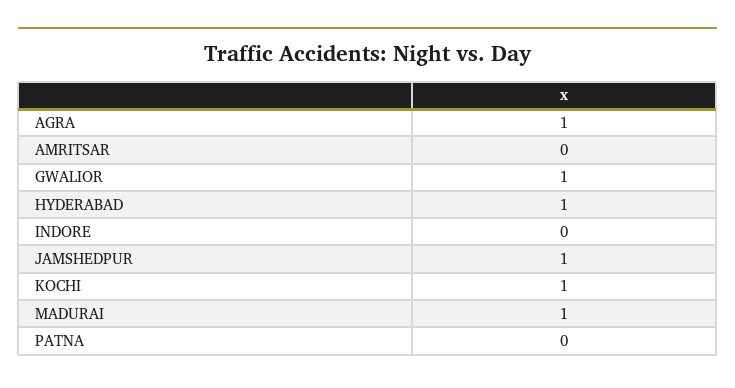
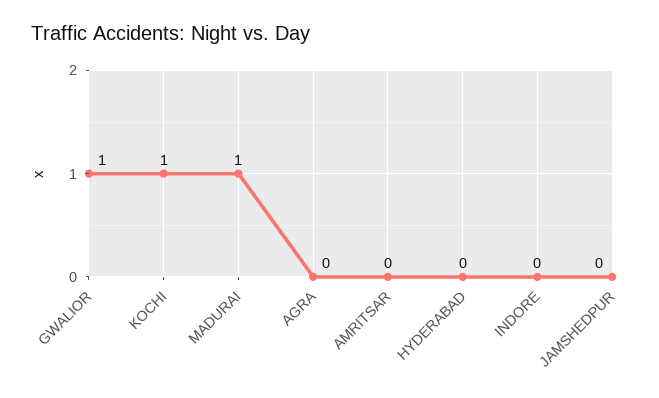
  {
-   "AGRA": 1,
+   "AGRA": 0,
    "AMRITSAR": 0,
    "GWALIOR": 1,
-   "HYDERABAD": 1,
+   "HYDERABAD": 0,
    "INDORE": 0,
-   "JAMSHEDPUR": 1,
+   "JAMSHEDPUR": 0,
    "KOCHI": 1,
-   "MADURAI": 1,
+   "MADURAI": 1
-   "PATNA": 0
  }

